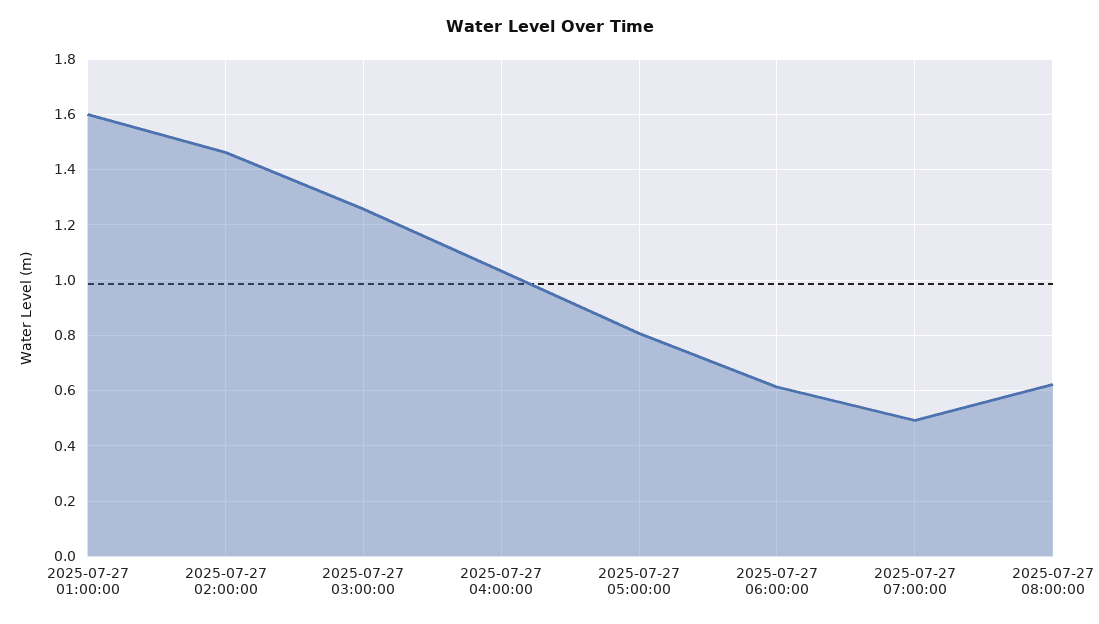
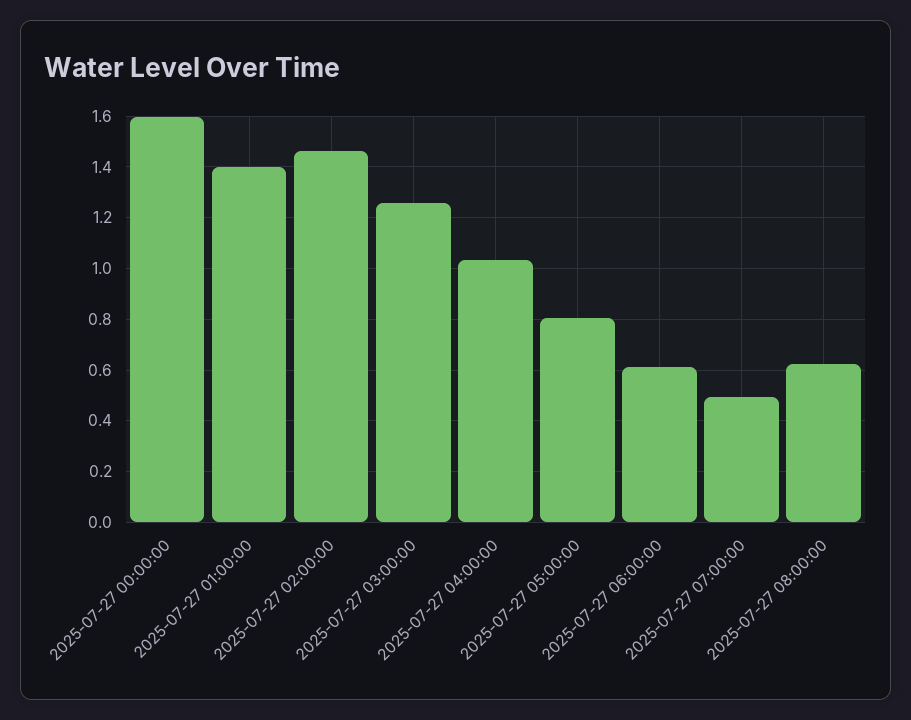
  {
-   "2025-07-27 01:00:00": 1.6,
+   "2025-07-27 01:00:00": 1.4,
    "2025-07-27 02:00:00": 1.45,
    "2025-07-27 03:00:00": 1.25,
    "2025-07-27 04:00:00": 1.025,
    "2025-07-27 05:00:00": 0.8,
    "2025-07-27 06:00:00": 0.625,
    "2025-07-27 07:00:00": 0.5,
-   "2025-07-27 08:00:00": 0.625
+   "2025-07-27 08:00:00": 0.625,
+   "2025-07-27 00:00:00": 1.6
  }

